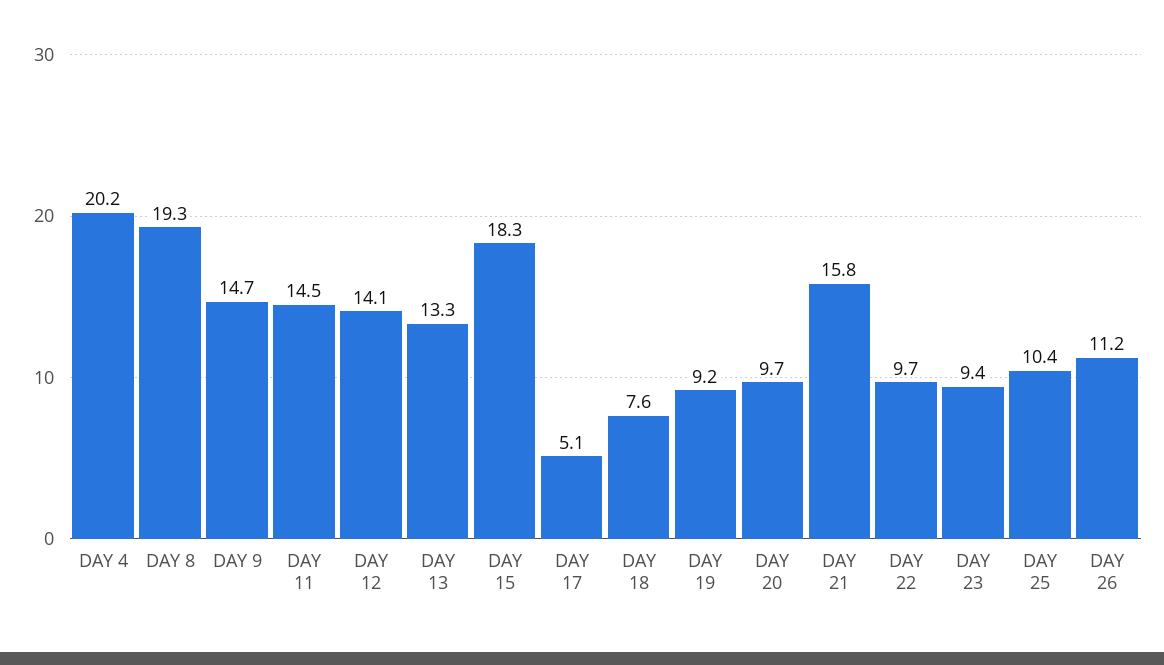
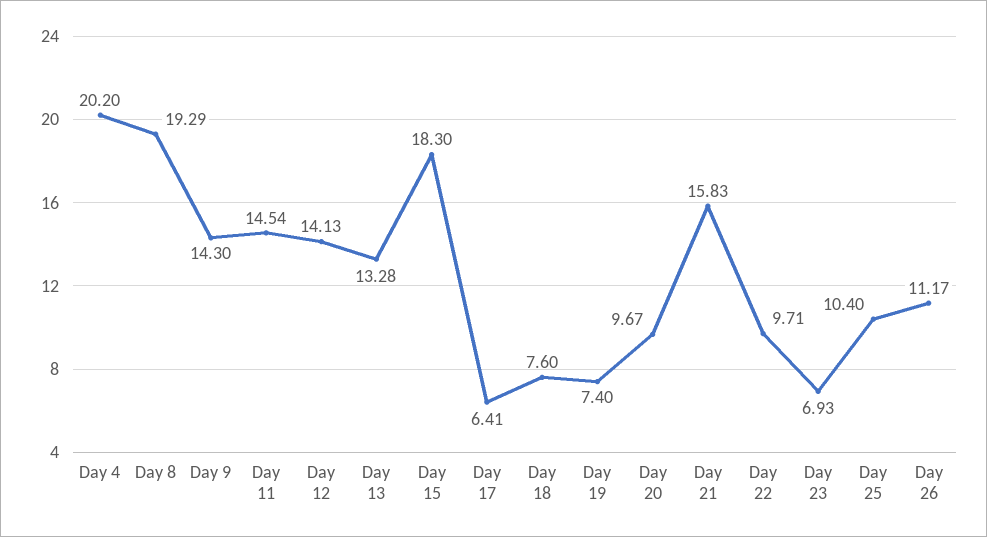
  {
    "DAY 4": 20.2,
    "DAY 8": 19.29,
-   "DAY 9": 14.7,
+   "DAY 9": 14.3,
    "DAY 11": 14.54,
    "DAY 12": 14.13,
    "DAY 13": 13.28,
    "DAY 15": 18.3,
-   "DAY 17": 5.1,
+   "DAY 17": 6.41,
    "DAY 18": 7.6,
-   "DAY 19": 9.2,
+   "DAY 19": 7.4,
    "DAY 20": 9.67,
    "DAY 21": 15.83,
    "DAY 22": 9.71,
-   "DAY 23": 9.4,
+   "DAY 23": 6.93,
    "DAY 25": 10.4,
    "DAY 26": 11.17
  }

